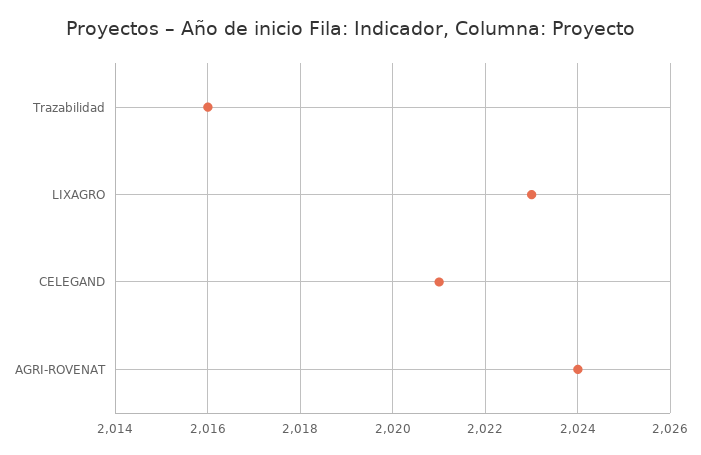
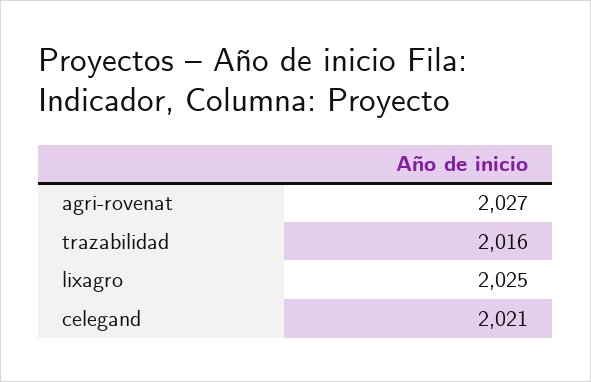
  {
    "Trazabilidad": 2016,
-   "LIXAGRO": 2023,
+   "LIXAGRO": 2025,
    "CELEGAND": 2021,
-   "AGRI-ROVENAT": 2024
+   "AGRI-ROVENAT": 2027
  }

